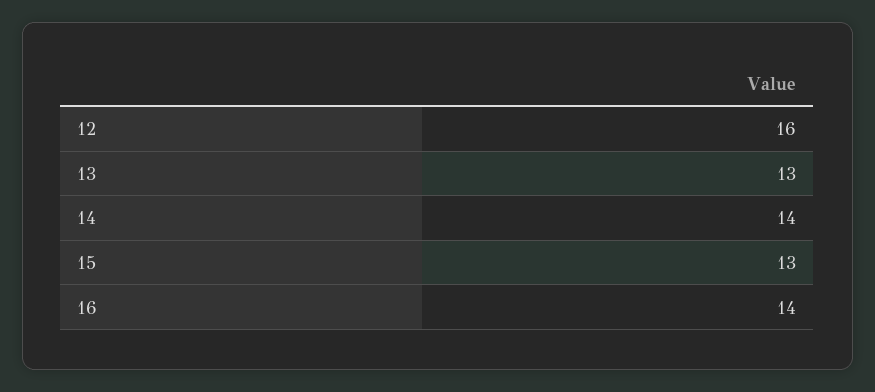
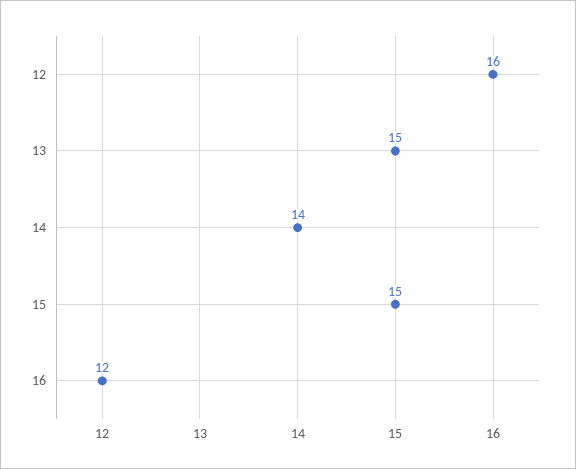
  {
    "12": 16,
-   "13": 13,
+   "13": 15,
    "14": 14,
-   "15": 13,
+   "15": 15,
-   "16": 14
+   "16": 12
  }

